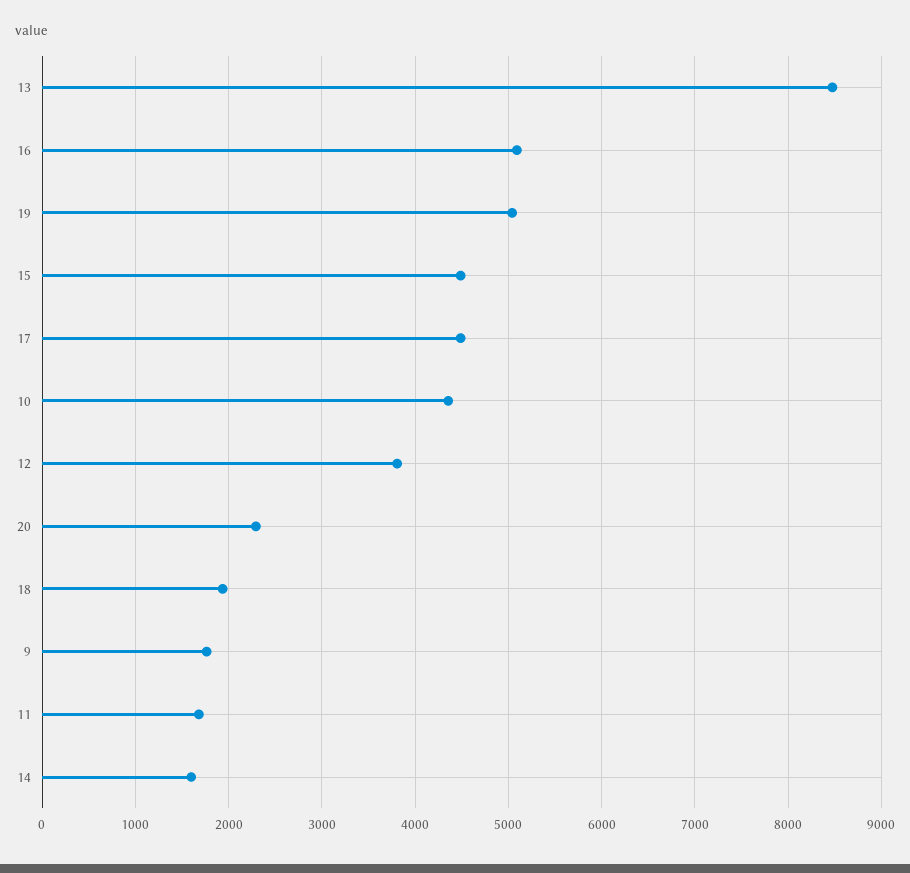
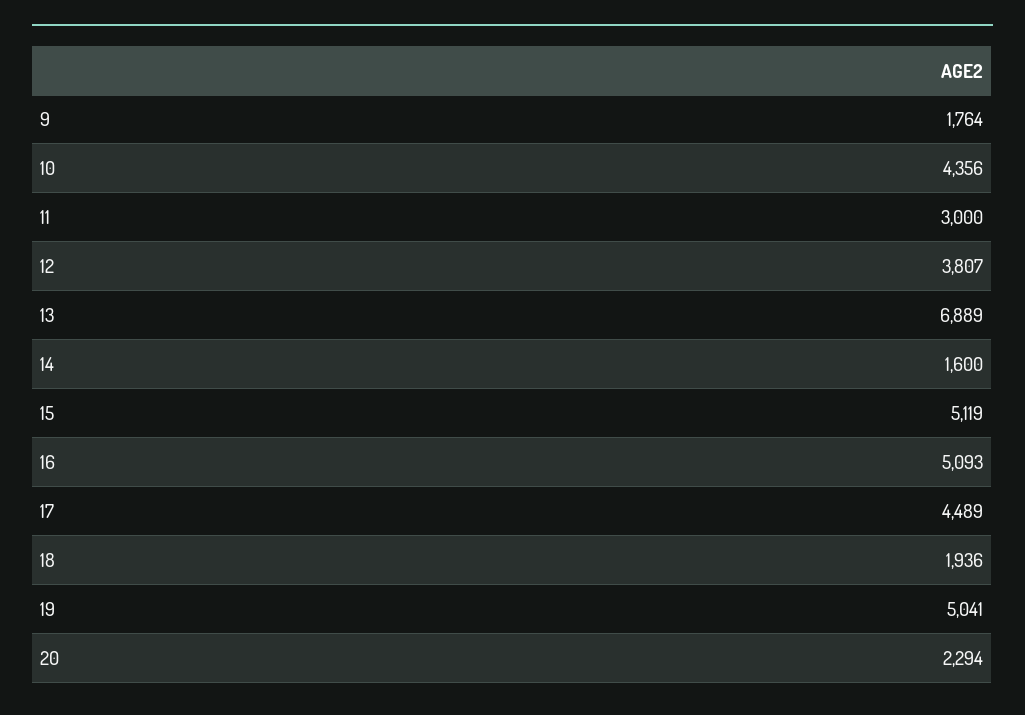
  {
-   "13": 8500,
+   "13": 6889,
    "16": 5093,
    "19": 5041,
-   "15": 4500,
+   "15": 5119,
    "17": 4489,
    "10": 4356,
    "12": 3807,
    "20": 2294,
    "18": 1936,
    "9": 1764,
-   "11": 1700,
+   "11": 3000,
    "14": 1600
  }

